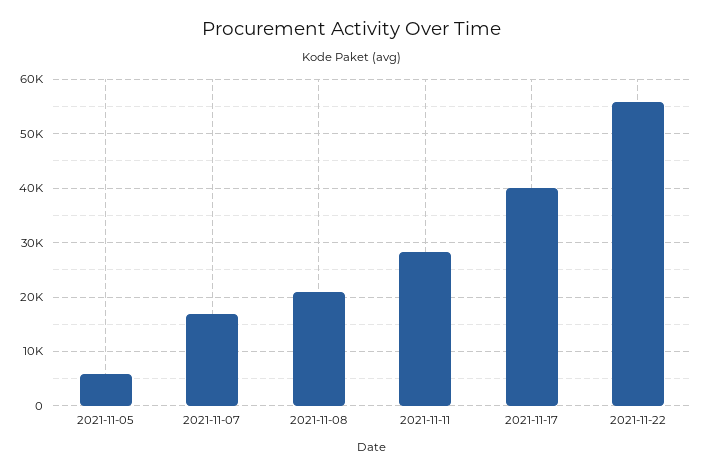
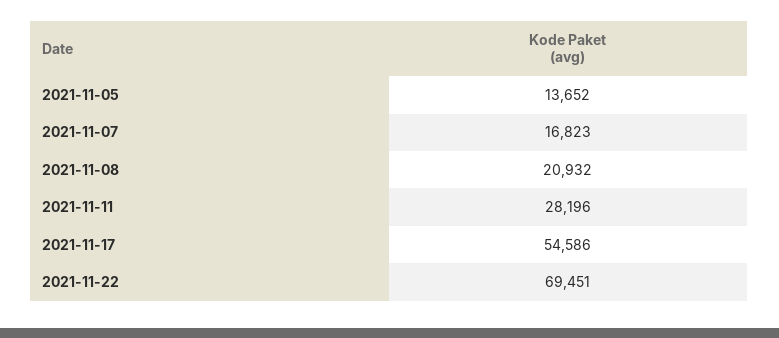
  {
-   "2021-11-05": 6000,
+   "2021-11-05": 13652,
    "2021-11-07": 16823,
    "2021-11-08": 20932,
    "2021-11-11": 28196,
-   "2021-11-17": 40000,
+   "2021-11-17": 54586,
-   "2021-11-22": 56000
+   "2021-11-22": 69451
  }

